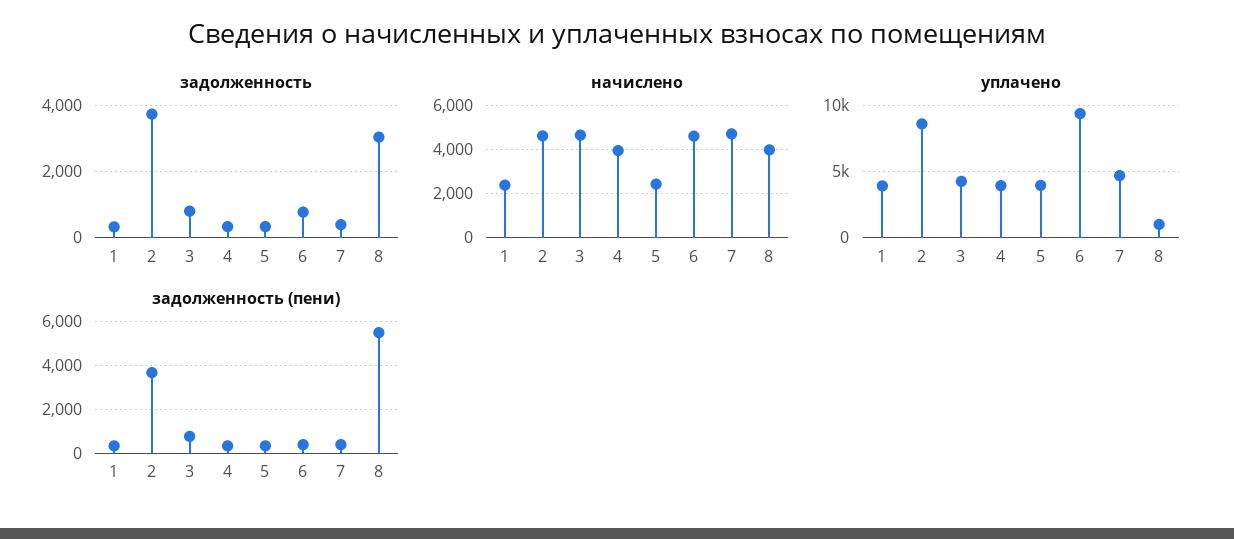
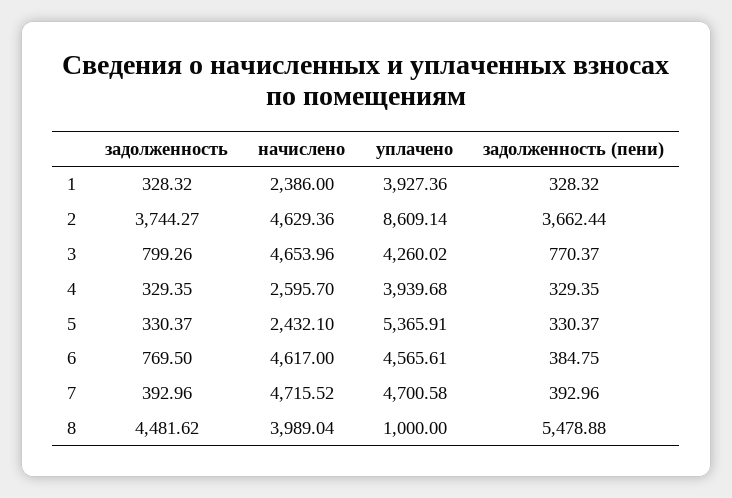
  {
    "задолженность": {
      "1": 328.32,
      "2": 3744.27,
      "3": 799.26,
      "4": 329.35,
      "5": 330.37,
      "6": 769.5,
      "7": 392.96,
-     "8": 3000
+     "8": 4481.62
    },
    "начислено": {
      "1": 2386,
      "2": 4629.36,
      "3": 4653.96,
-     "4": 4000,
+     "4": 2595.7,
      "5": 2432.1,
      "6": 4617,
      "7": 4715.52,
      "8": 3989.04
    },
    "уплачено": {
      "1": 3927.36,
      "2": 8609.14,
      "3": 4260.02,
      "4": 3939.68,
-     "5": 4000,
+     "5": 5365.91,
-     "6": 9500,
+     "6": 4565.61,
      "7": 4700.58,
      "8": 1000
    },
    "задолженность (пени)": {
      "1": 328.32,
      "2": 3662.44,
      "3": 770.37,
      "4": 329.35,
      "5": 330.37,
      "6": 384.75,
      "7": 392.96,
      "8": 5478.88
    }
  }

